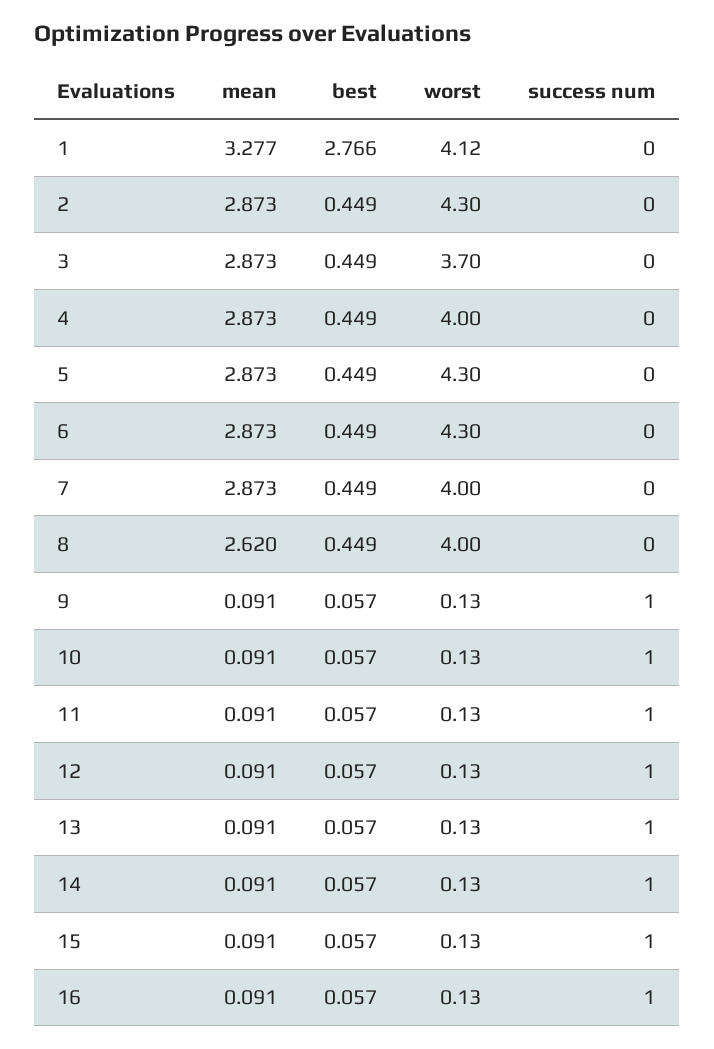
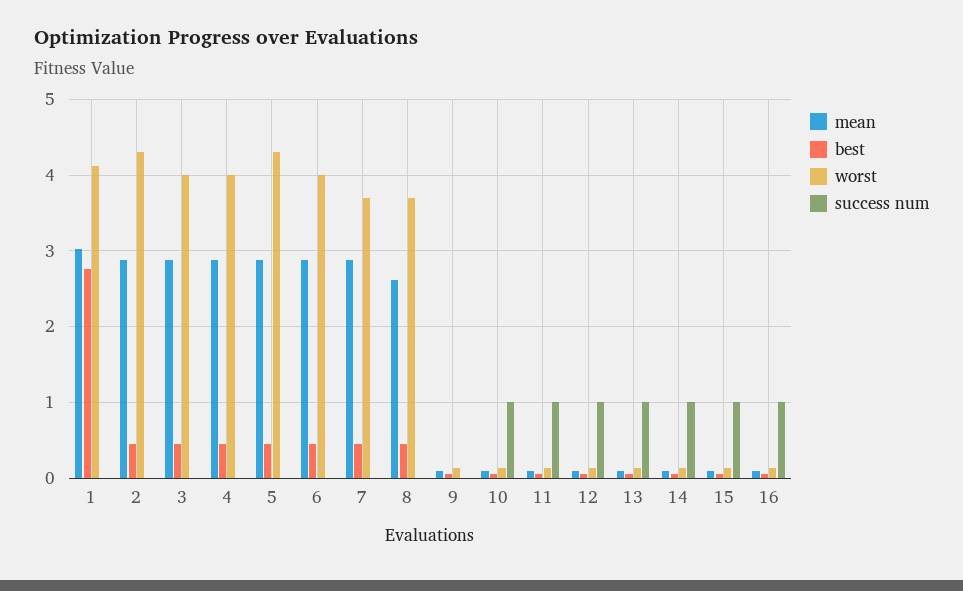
  {
    "mean": {
-     "1": 3.277,
+     "1": 3,
      "2": 2.873,
      "3": 2.873,
      "4": 2.873,
      "5": 2.873,
      "6": 2.873,
      "7": 2.873,
      "8": 2.62,
      "9": 0.091,
      "10": 0.091,
      "11": 0.091,
      "12": 0.091,
      "13": 0.091,
      "14": 0.091,
      "15": 0.091,
      "16": 0.091
    },
    "best": {
      "1": 2.766,
      "2": 0.449,
      "3": 0.449,
      "4": 0.449,
      "5": 0.449,
      "6": 0.449,
      "7": 0.449,
      "8": 0.449,
      "9": 0.057,
      "10": 0.057,
      "11": 0.057,
      "12": 0.057,
      "13": 0.057,
      "14": 0.057,
      "15": 0.057,
      "16": 0.057
    },
    "worst": {
      "1": 4.12,
      "2": 4.3,
-     "3": 3.7,
+     "3": 4,
      "4": 4,
      "5": 4.3,
-     "6": 4.3,
+     "6": 4,
-     "7": 4,
+     "7": 3.7,
-     "8": 4,
+     "8": 3.7,
      "9": 0.13,
      "10": 0.13,
      "11": 0.13,
      "12": 0.13,
      "13": 0.13,
      "14": 0.13,
      "15": 0.13,
      "16": 0.13
    },
    "success num": {
      "1": 0,
      "2": 0,
      "3": 0,
      "4": 0,
      "5": 0,
      "6": 0,
      "7": 0,
      "8": 0,
-     "9": 1,
+     "9": 0,
      "10": 1,
      "11": 1,
      "12": 1,
      "13": 1,
      "14": 1,
      "15": 1,
      "16": 1
    }
  }

